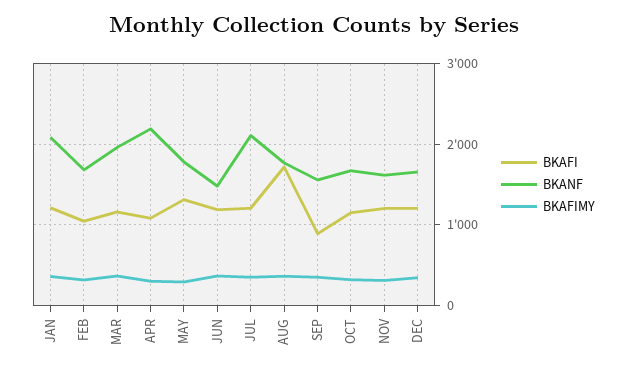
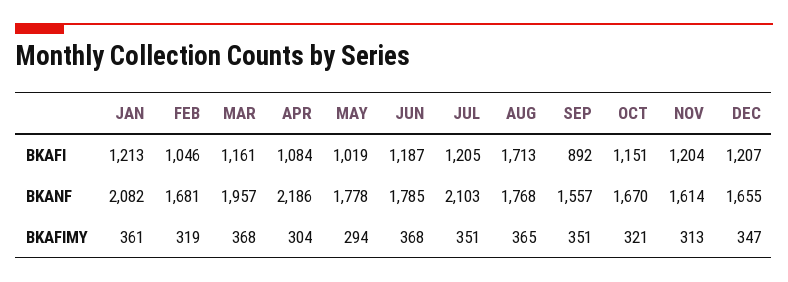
  {
    "BKAFI": {
      "JAN": 1213,
      "FEB": 1046,
      "MAR": 1161,
      "APR": 1084,
-     "MAY": 1300,
+     "MAY": 1019,
      "JUN": 1187,
      "JUL": 1205,
      "AUG": 1713,
      "SEP": 892,
      "OCT": 1151,
      "NOV": 1204,
      "DEC": 1207
    },
    "BKANF": {
      "JAN": 2082,
      "FEB": 1681,
      "MAR": 1957,
      "APR": 2186,
      "MAY": 1778,
-     "JUN": 1500,
+     "JUN": 1785,
      "JUL": 2103,
      "AUG": 1768,
      "SEP": 1557,
      "OCT": 1670,
      "NOV": 1614,
      "DEC": 1655
    },
    "BKAFIMY": {
      "JAN": 361,
      "FEB": 319,
      "MAR": 368,
      "APR": 304,
      "MAY": 294,
      "JUN": 368,
      "JUL": 351,
      "AUG": 365,
      "SEP": 351,
      "OCT": 321,
      "NOV": 313,
      "DEC": 347
    }
  }

